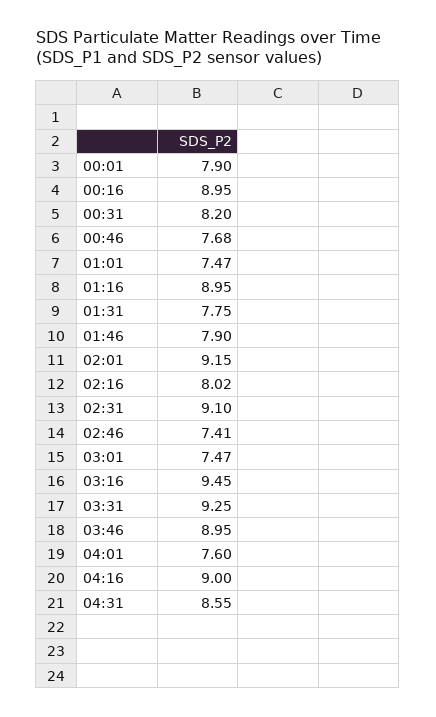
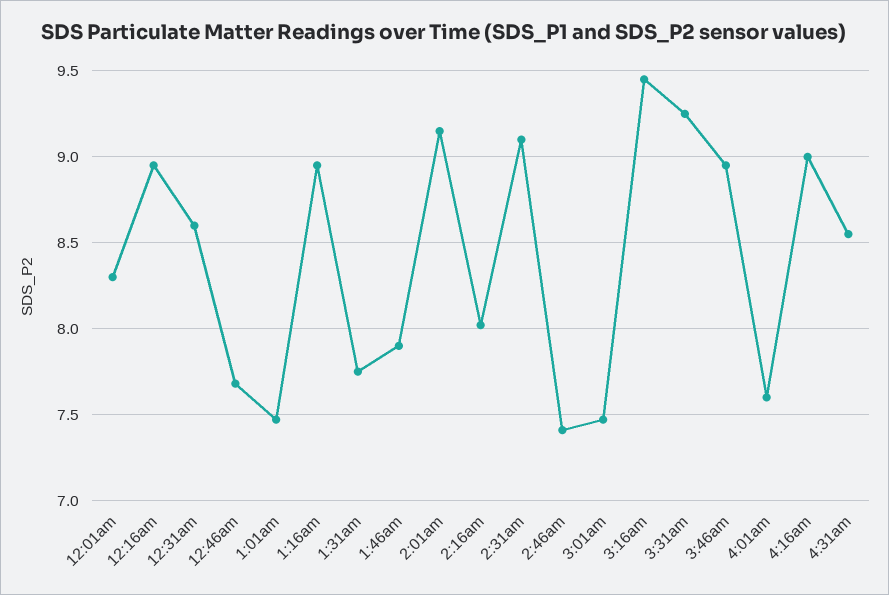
  {
-   "00:01": 7.9,
+   "00:01": 8.3,
    "00:16": 8.95,
-   "00:31": 8.2,
+   "00:31": 8.6,
    "00:46": 7.68,
    "01:01": 7.47,
    "01:16": 8.95,
    "01:31": 7.75,
    "01:46": 7.9,
    "02:01": 9.15,
    "02:16": 8.02,
    "02:31": 9.1,
    "02:46": 7.41,
    "03:01": 7.47,
    "03:16": 9.45,
    "03:31": 9.25,
    "03:46": 8.95,
    "04:01": 7.6,
    "04:16": 9,
    "04:31": 8.55
  }

